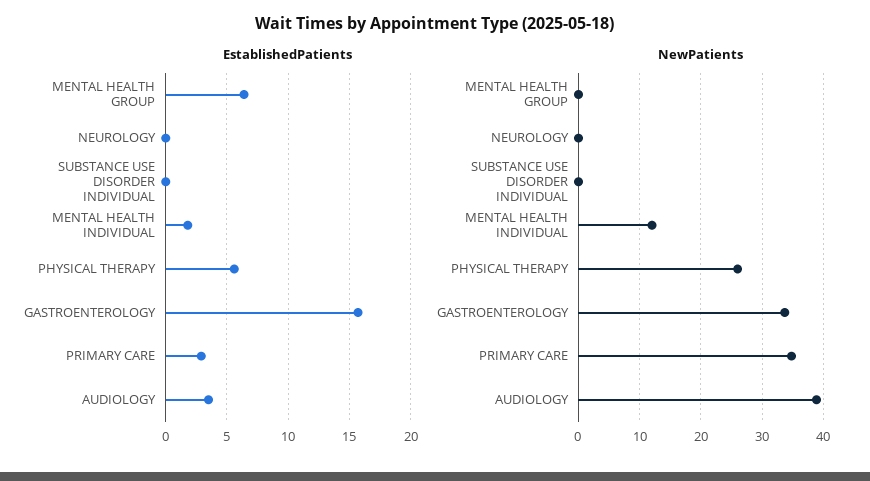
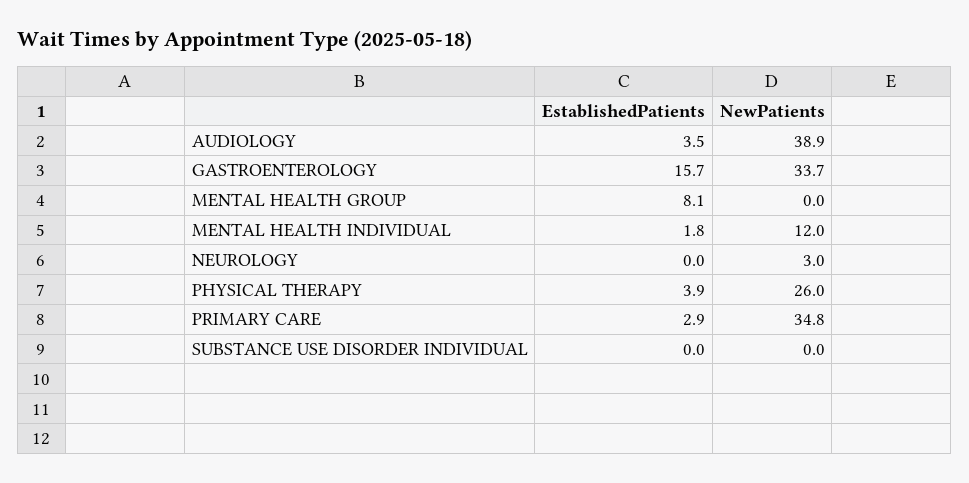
  {
    "EstablishedPatients": {
-     "MENTAL HEALTH GROUP": 6.5,
+     "MENTAL HEALTH GROUP": 8.1,
      "NEUROLOGY": 0,
      "SUBSTANCE USE DISORDER INDIVIDUAL": 0,
      "MENTAL HEALTH INDIVIDUAL": 1.8,
-     "PHYSICAL THERAPY": 5.5,
+     "PHYSICAL THERAPY": 3.9,
      "GASTROENTEROLOGY": 15.7,
      "PRIMARY CARE": 2.9,
      "AUDIOLOGY": 3.5
    },
    "NewPatients": {
      "MENTAL HEALTH GROUP": 0,
-     "NEUROLOGY": 0,
+     "NEUROLOGY": 3,
      "SUBSTANCE USE DISORDER INDIVIDUAL": 0,
      "MENTAL HEALTH INDIVIDUAL": 12,
      "PHYSICAL THERAPY": 26,
      "GASTROENTEROLOGY": 33.7,
      "PRIMARY CARE": 34.8,
      "AUDIOLOGY": 38.9
    }
  }

